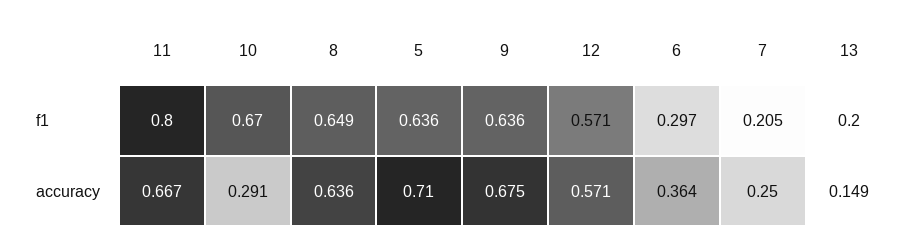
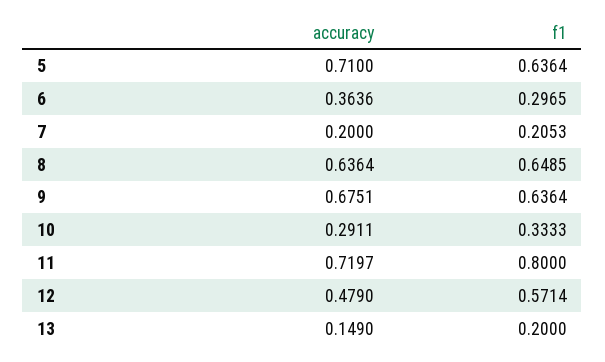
  {
    "11": {
      "f1": 0.8,
-     "accuracy": 0.667
+     "accuracy": 0.7197
    },
    "10": {
-     "f1": 0.67,
+     "f1": 0.3333,
      "accuracy": 0.2911
    },
    "8": {
      "f1": 0.6485,
      "accuracy": 0.6364
    },
    "5": {
      "f1": 0.6364,
      "accuracy": 0.71
    },
    "9": {
      "f1": 0.6364,
      "accuracy": 0.6751
    },
    "12": {
      "f1": 0.5714,
-     "accuracy": 0.571
+     "accuracy": 0.479
    },
    "6": {
      "f1": 0.2965,
      "accuracy": 0.3636
    },
    "7": {
      "f1": 0.2053,
-     "accuracy": 0.25
+     "accuracy": 0.2
    },
    "13": {
      "f1": 0.2,
      "accuracy": 0.149
    }
  }

